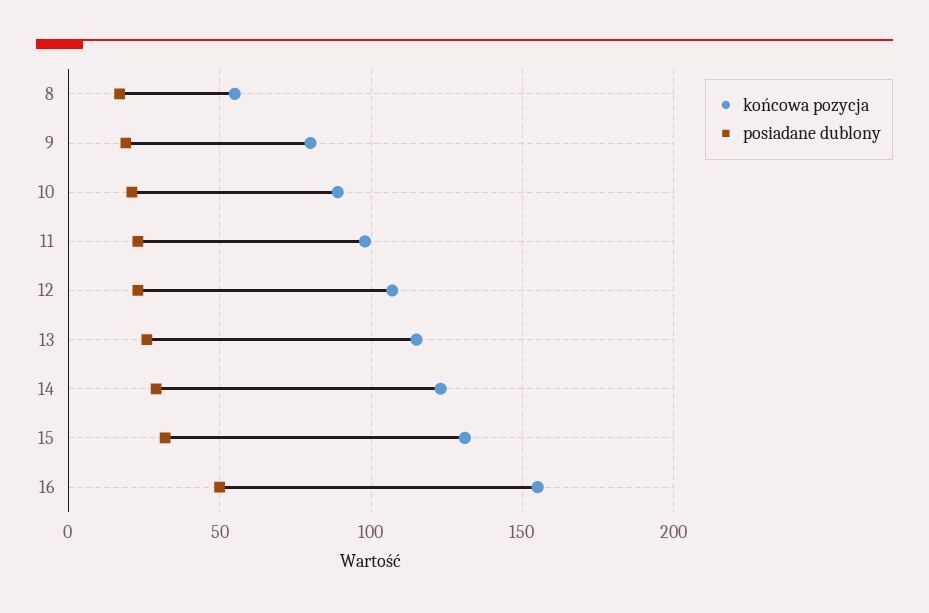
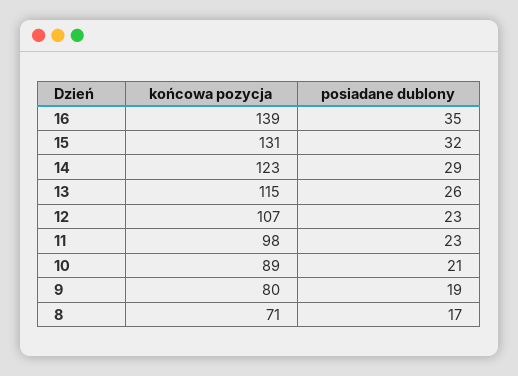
  {
    "końcowa pozycja": {
-     "8": 55,
+     "8": 71,
      "9": 80,
      "10": 89,
      "11": 98,
      "12": 107,
      "13": 115,
      "14": 123,
      "15": 131,
-     "16": 155
+     "16": 139
    },
    "posiadane dublony": {
      "8": 17,
      "9": 19,
      "10": 21,
      "11": 23,
      "12": 23,
      "13": 26,
      "14": 29,
      "15": 32,
-     "16": 50
+     "16": 35
    }
  }

